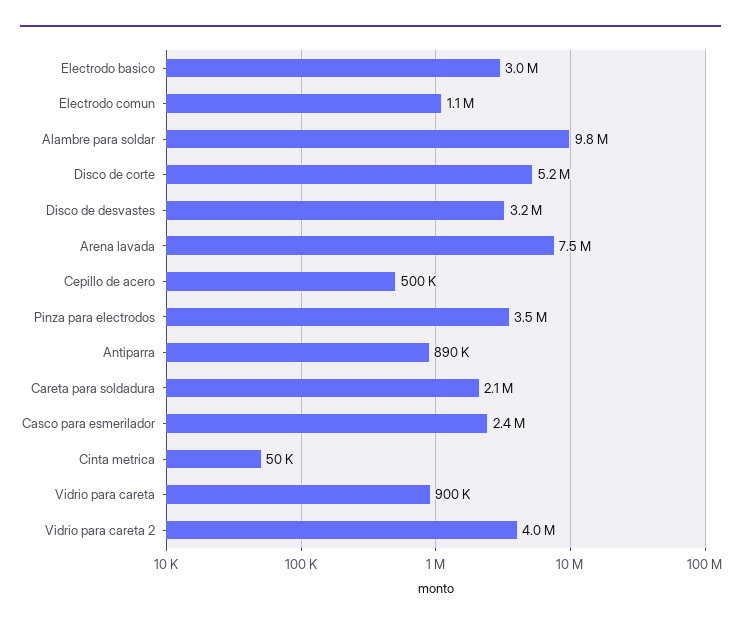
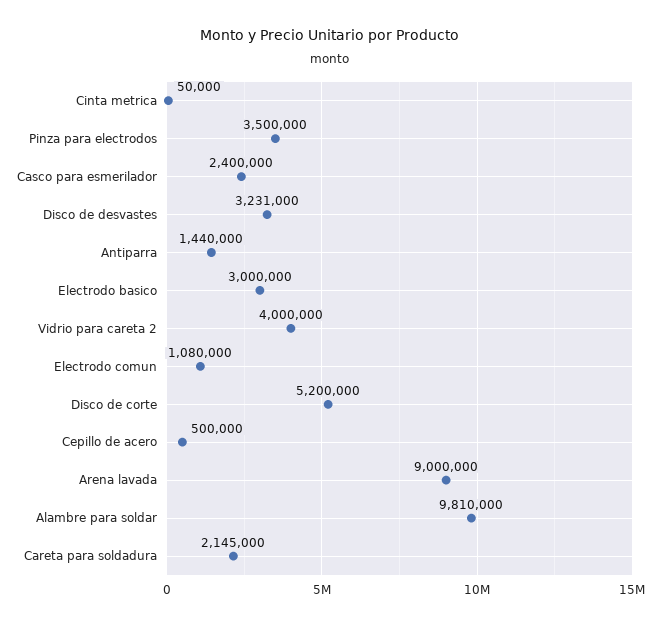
  {
    "Electrodo basico": 3000000,
    "Electrodo comun": 1080000,
    "Alambre para soldar": 9810000,
    "Disco de corte": 5200000,
    "Disco de desvastes": 3231000,
-   "Arena lavada": 7500000,
+   "Arena lavada": 9000000,
    "Cepillo de acero": 500000,
    "Pinza para electrodos": 3500000,
-   "Antiparra": 890000,
+   "Antiparra": 1440000,
    "Careta para soldadura": 2145000,
    "Casco para esmerilador": 2400000,
    "Cinta metrica": 50000,
-   "Vidrio para careta": 900000,
    "Vidrio para careta 2": 4000000
  }

